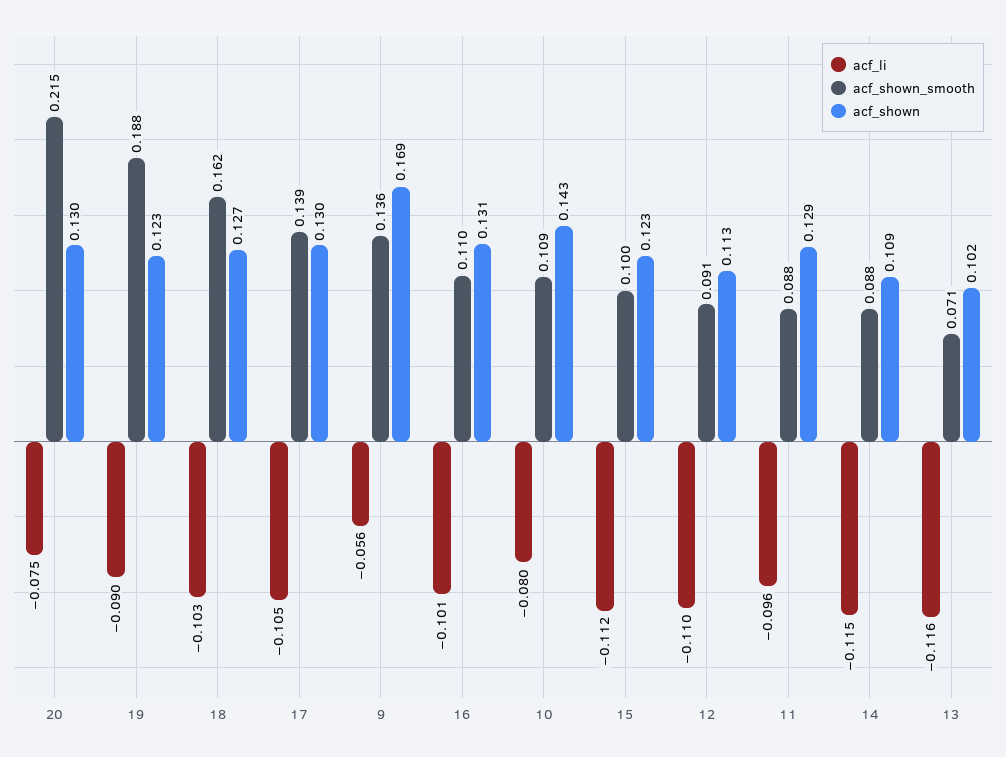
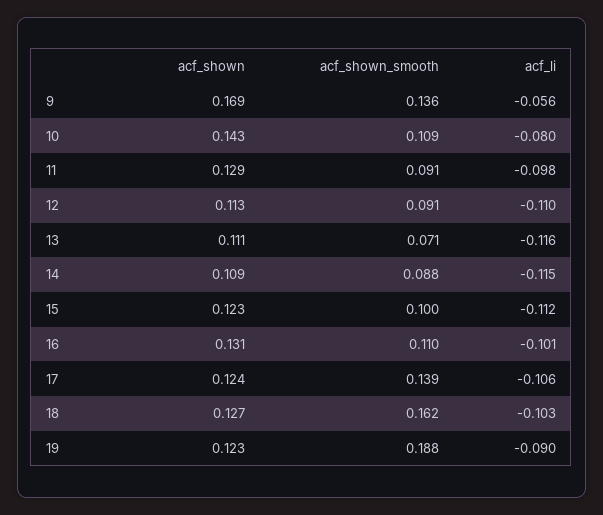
  {
    "acf_li": {
-     "20": -0.075,
      "19": -0.09,
      "18": -0.103,
-     "17": -0.105,
+     "17": -0.106,
      "9": -0.056,
      "16": -0.101,
      "10": -0.08,
      "15": -0.112,
      "12": -0.11,
-     "11": -0.096,
+     "11": -0.098,
      "14": -0.115,
      "13": -0.116
    },
    "acf_shown_smooth": {
-     "20": 0.215,
      "19": 0.188,
      "18": 0.162,
      "17": 0.139,
      "9": 0.136,
      "16": 0.11,
      "10": 0.109,
      "15": 0.1,
      "12": 0.091,
-     "11": 0.088,
+     "11": 0.091,
      "14": 0.088,
      "13": 0.071
    },
    "acf_shown": {
-     "20": 0.13,
      "19": 0.123,
      "18": 0.127,
-     "17": 0.13,
+     "17": 0.124,
      "9": 0.169,
      "16": 0.131,
      "10": 0.143,
      "15": 0.123,
      "12": 0.113,
      "11": 0.129,
      "14": 0.109,
-     "13": 0.102
+     "13": 0.111
    }
  }

